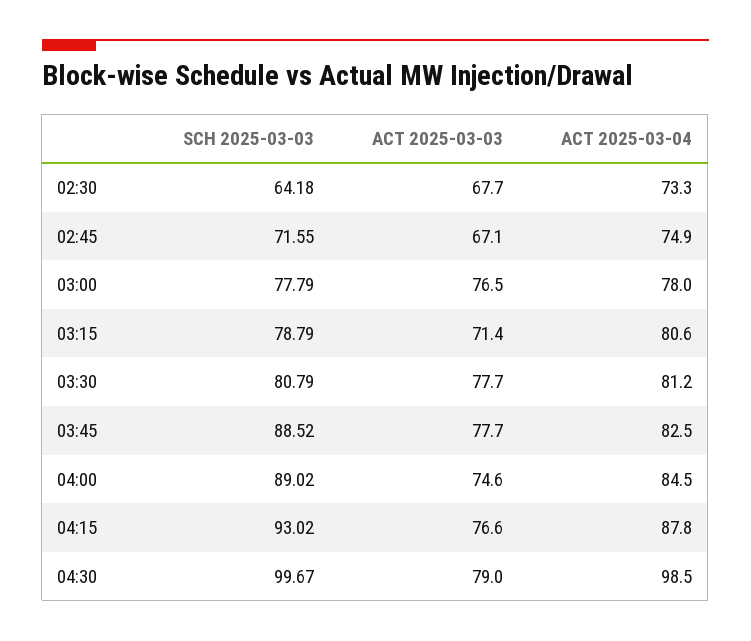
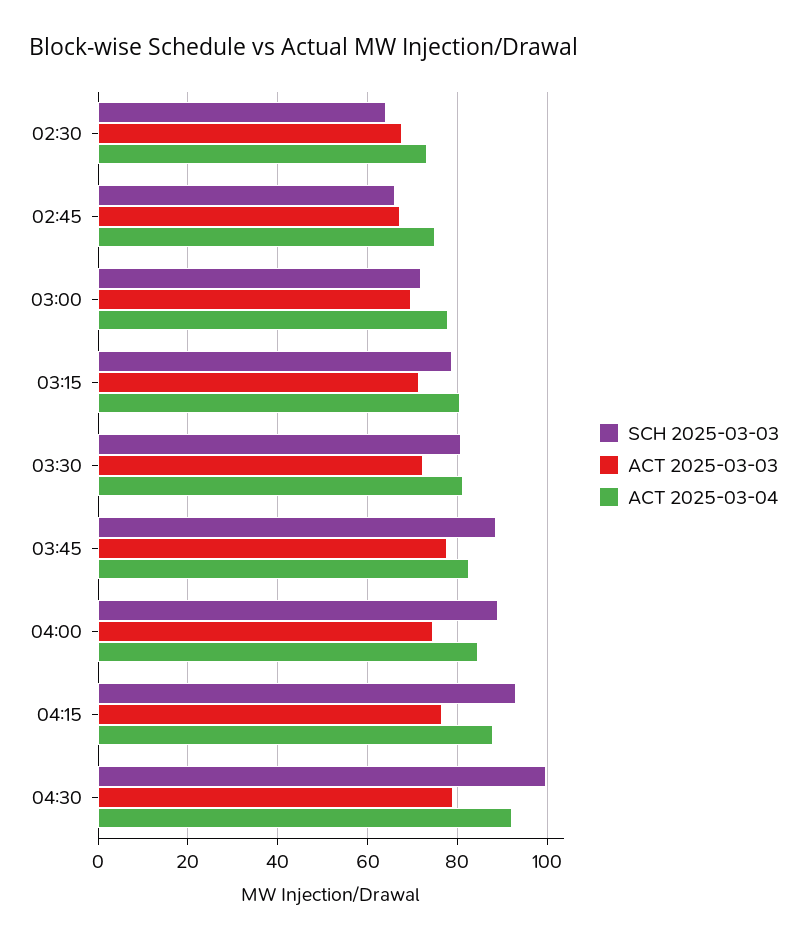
  {
    "SCH 2025-03-03": {
      "02:30": 64.18,
-     "02:45": 71.55,
+     "02:45": 66,
-     "03:00": 77.79,
+     "03:00": 72,
      "03:15": 78.79,
      "03:30": 80.79,
      "03:45": 88.52,
      "04:00": 89.02,
      "04:15": 93.02,
      "04:30": 99.67
    },
    "ACT 2025-03-03": {
      "02:30": 67.7,
      "02:45": 67.1,
-     "03:00": 76.5,
+     "03:00": 70,
      "03:15": 71.4,
-     "03:30": 77.7,
+     "03:30": 72,
      "03:45": 77.7,
      "04:00": 74.6,
      "04:15": 76.6,
      "04:30": 79
    },
    "ACT 2025-03-04": {
      "02:30": 73.3,
      "02:45": 74.9,
      "03:00": 78,
      "03:15": 80.6,
      "03:30": 81.2,
      "03:45": 82.5,
      "04:00": 84.5,
      "04:15": 87.8,
-     "04:30": 98.5
+     "04:30": 92
    }
  }

